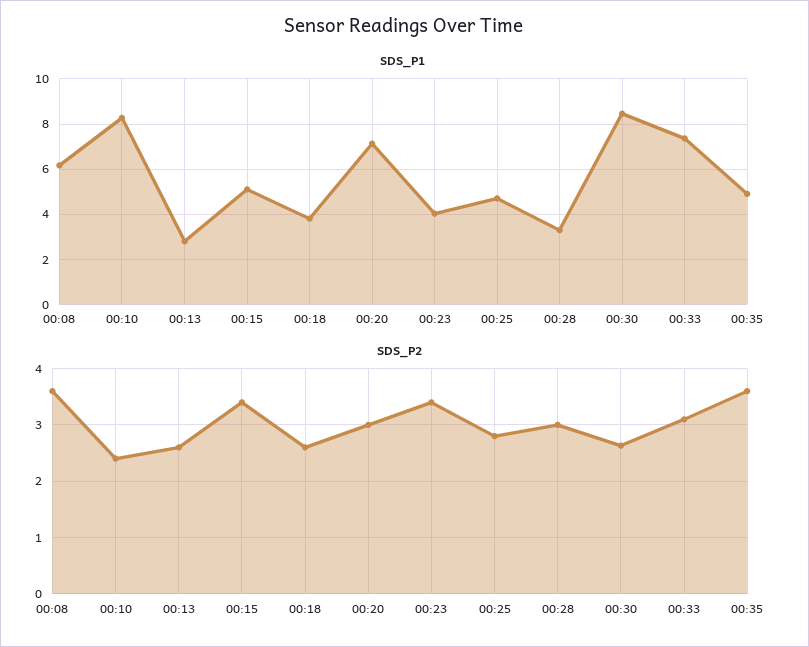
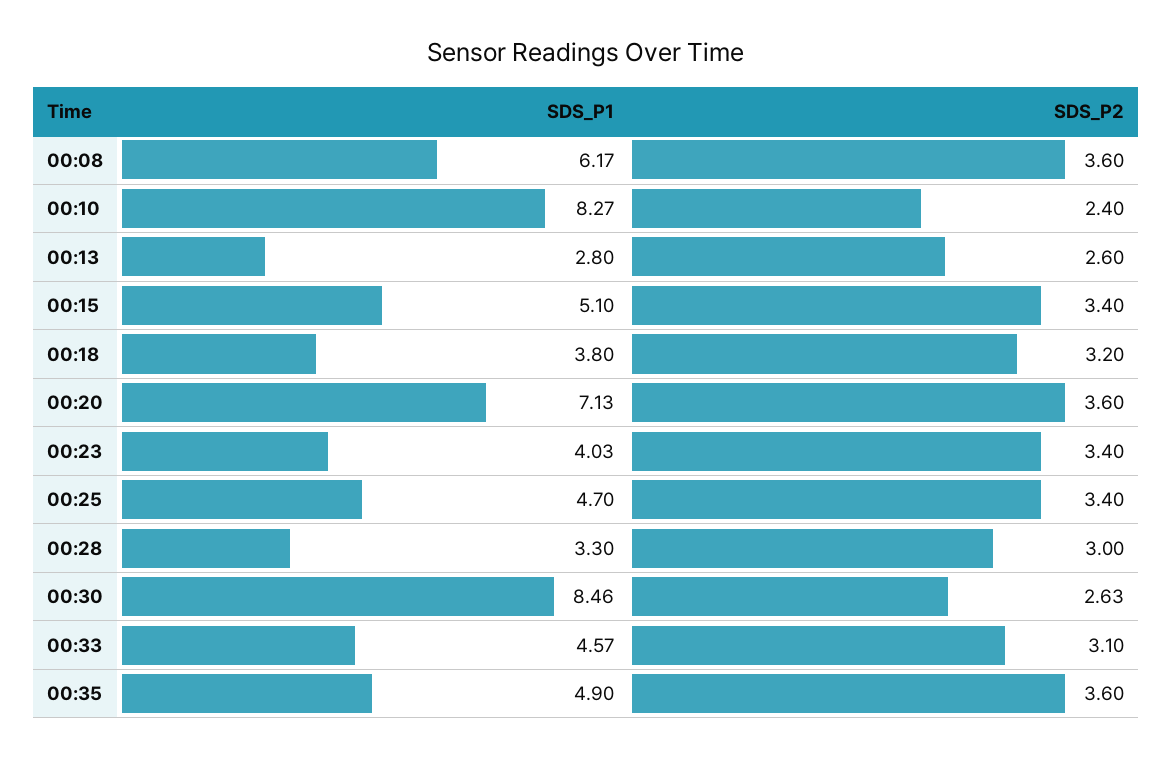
  {
    "SDS_P1": {
      "00:08": 6.17,
      "00:10": 8.27,
      "00:13": 2.8,
      "00:15": 5.1,
      "00:18": 3.8,
      "00:20": 7.13,
      "00:23": 4.03,
      "00:25": 4.7,
      "00:28": 3.3,
      "00:30": 8.46,
-     "00:33": 7.5,
+     "00:33": 4.57,
      "00:35": 4.9
    },
    "SDS_P2": {
      "00:08": 3.6,
      "00:10": 2.4,
      "00:13": 2.6,
      "00:15": 3.4,
-     "00:18": 2.6,
+     "00:18": 3.2,
-     "00:20": 3,
+     "00:20": 3.6,
      "00:23": 3.4,
-     "00:25": 2.8,
+     "00:25": 3.4,
      "00:28": 3,
      "00:30": 2.63,
      "00:33": 3.1,
      "00:35": 3.6
    }
  }

